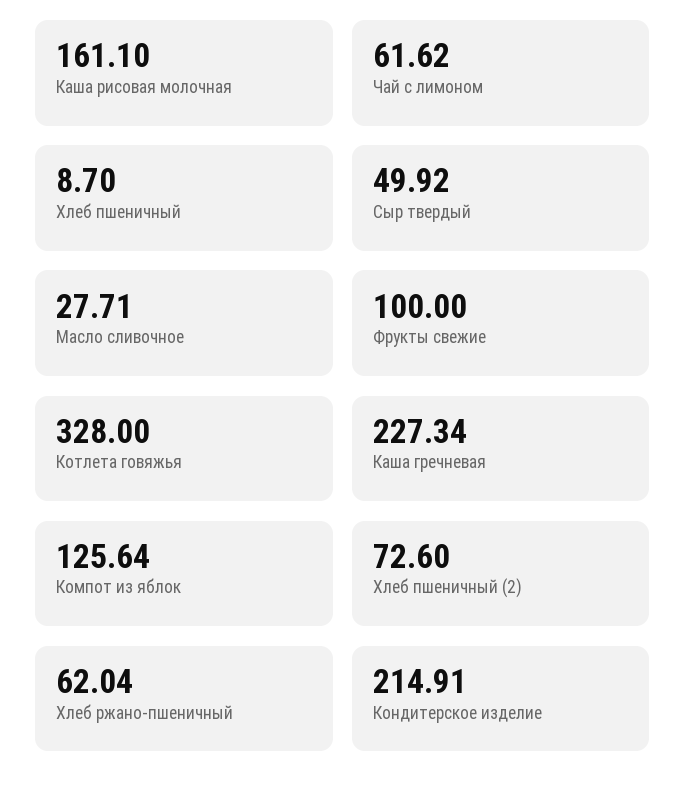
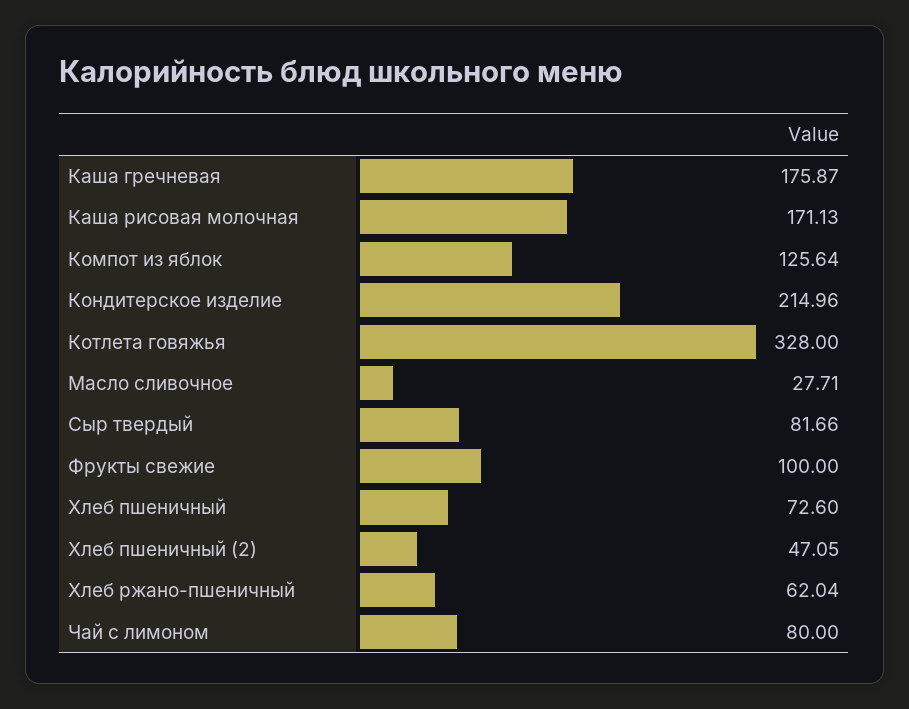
  {
-   "Каша рисовая молочная": 161.1,
+   "Каша рисовая молочная": 171.13,
-   "Чай с лимоном": 61.62,
+   "Чай с лимоном": 80,
-   "Хлеб пшеничный": 8.7,
+   "Хлеб пшеничный": 72.6,
-   "Сыр твердый": 49.92,
+   "Сыр твердый": 81.66,
    "Масло сливочное": 27.71,
    "Фрукты свежие": 100,
    "Котлета говяжья": 328,
-   "Каша гречневая": 227.34,
+   "Каша гречневая": 175.87,
    "Компот из яблок": 125.64,
-   "Хлеб пшеничный (2)": 72.6,
+   "Хлеб пшеничный (2)": 47.05,
    "Хлеб ржано-пшеничный": 62.04,
-   "Кондитерское изделие": 214.91
+   "Кондитерское изделие": 214.96
  }

